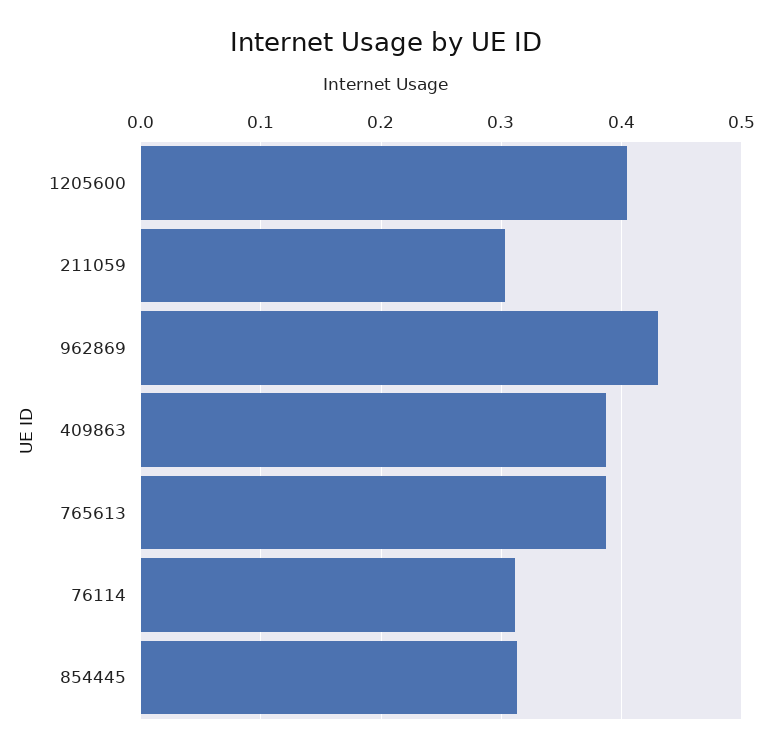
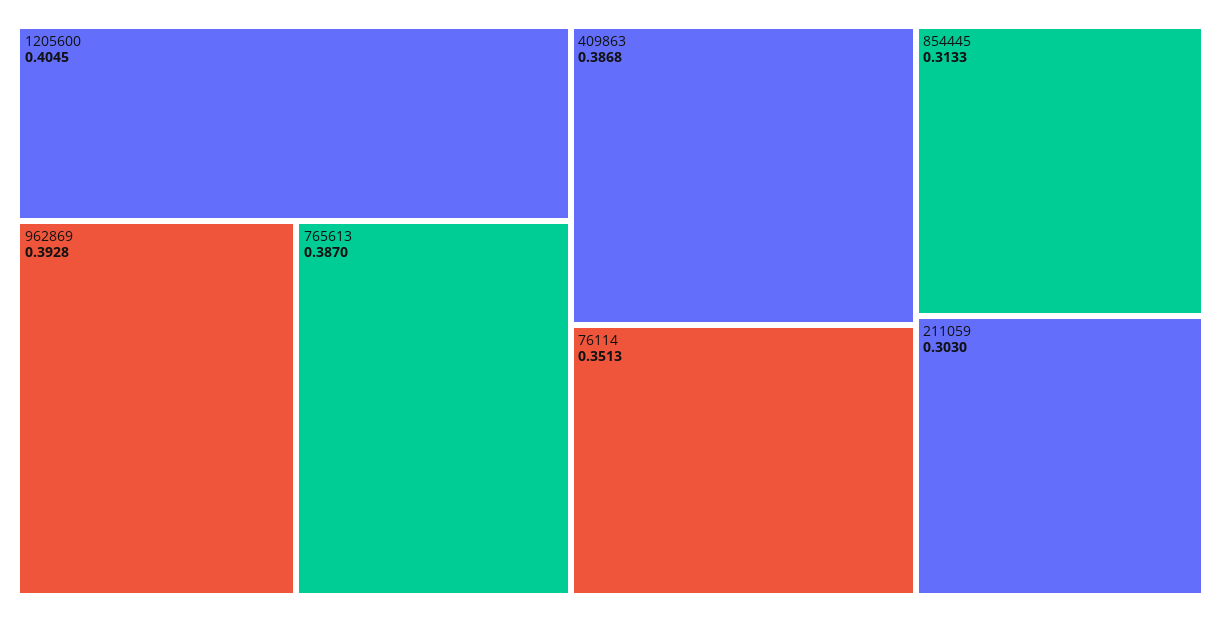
  {
    "1205600": 0.4045,
    "211059": 0.303,
-   "962869": 0.43,
+   "962869": 0.3928,
    "409863": 0.3868,
    "765613": 0.387,
-   "76114": 0.31,
+   "76114": 0.3513,
    "854445": 0.3133
  }

